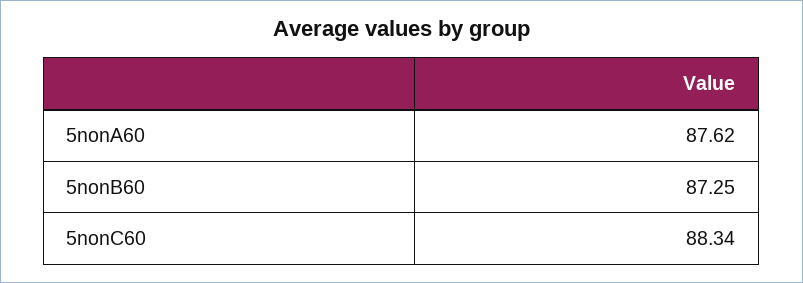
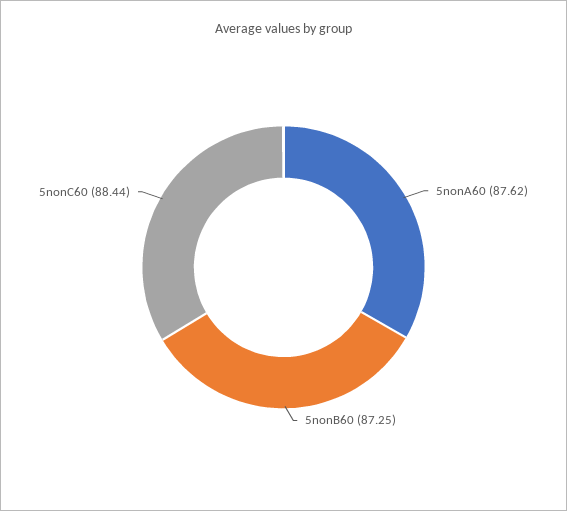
  {
    "5nonA60": 87.62,
    "5nonB60": 87.25,
-   "5nonC60": 88.34
+   "5nonC60": 88.44
  }

